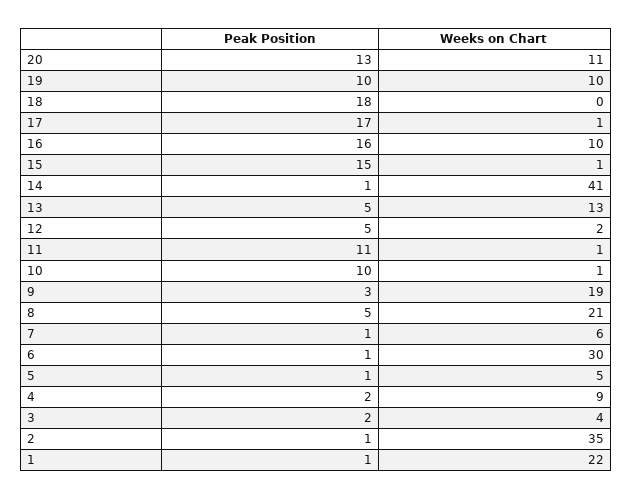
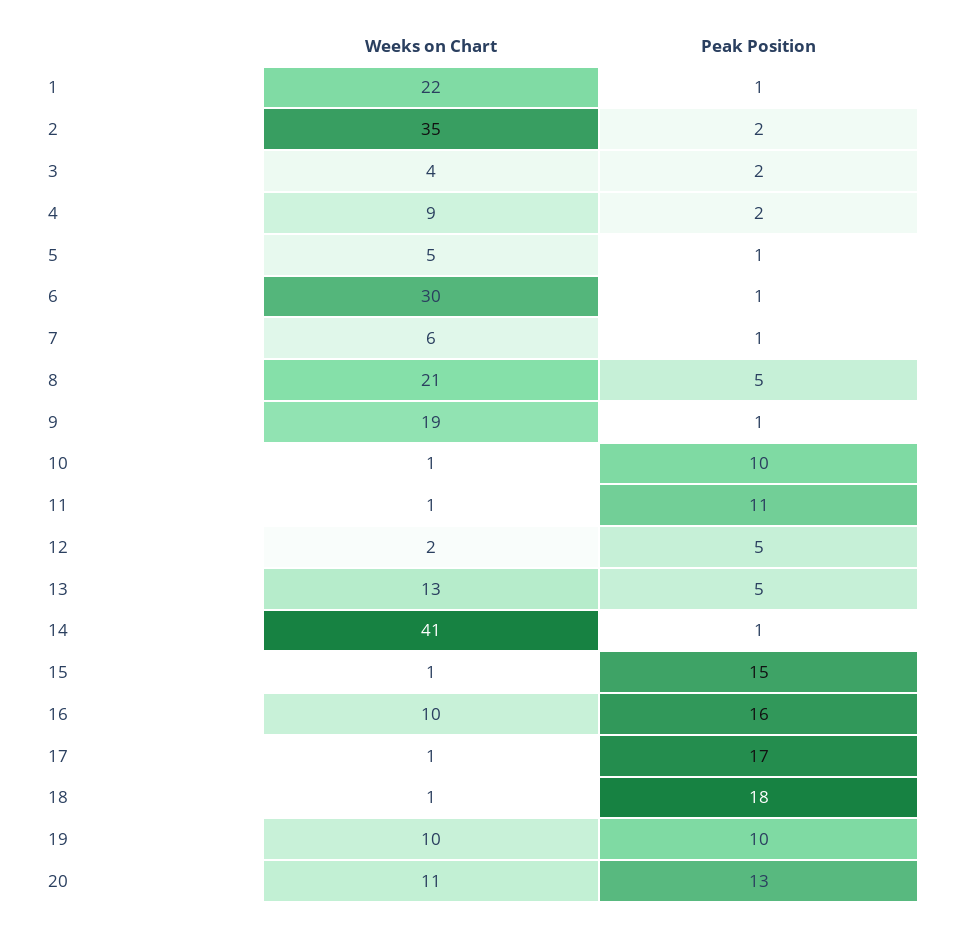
  {
    "Peak Position": {
      "20": 13,
      "19": 10,
      "18": 18,
      "17": 17,
      "16": 16,
      "15": 15,
      "14": 1,
      "13": 5,
      "12": 5,
      "11": 11,
      "10": 10,
-     "9": 3,
+     "9": 1,
      "8": 5,
      "7": 1,
      "6": 1,
      "5": 1,
      "4": 2,
      "3": 2,
-     "2": 1,
+     "2": 2,
      "1": 1
    },
    "Weeks on Chart": {
      "20": 11,
      "19": 10,
-     "18": 0,
+     "18": 1,
      "17": 1,
      "16": 10,
      "15": 1,
      "14": 41,
      "13": 13,
      "12": 2,
      "11": 1,
      "10": 1,
      "9": 19,
      "8": 21,
      "7": 6,
      "6": 30,
      "5": 5,
      "4": 9,
      "3": 4,
      "2": 35,
      "1": 22
    }
  }

